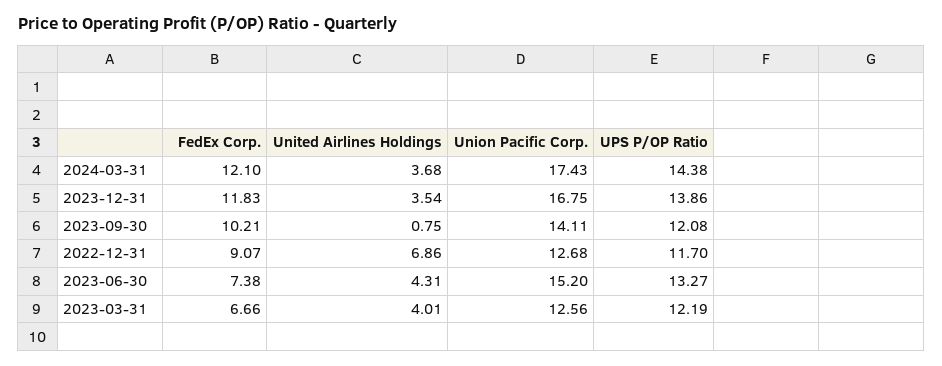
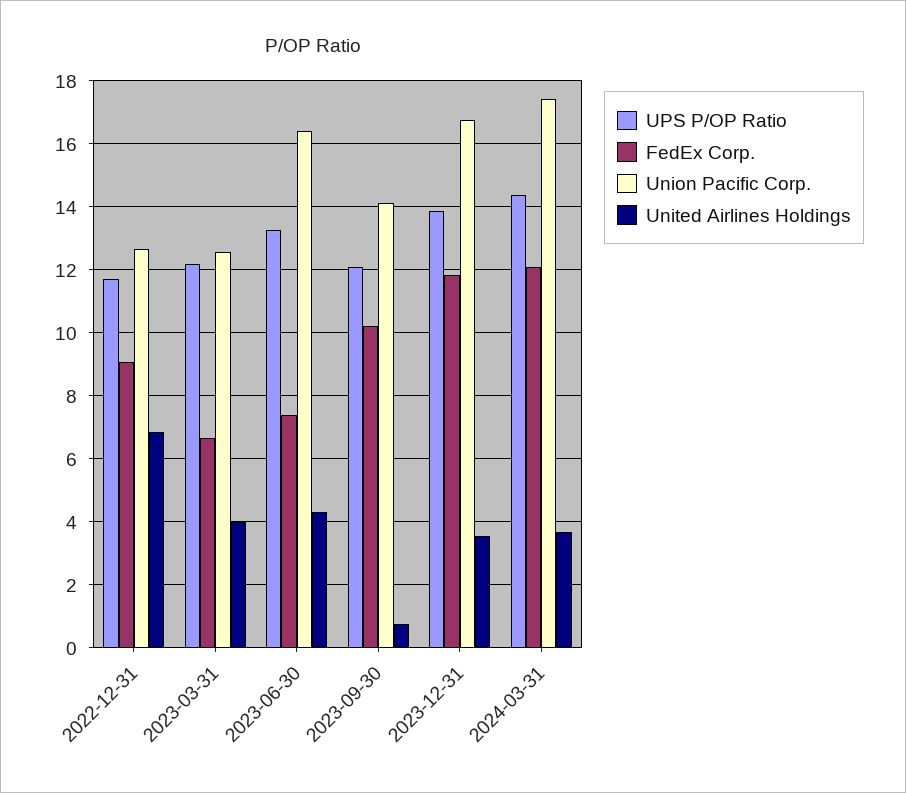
  {
    "FedEx Corp.": {
      "2024-03-31": 12.1,
      "2023-12-31": 11.83,
      "2023-09-30": 10.21,
      "2022-12-31": 9.07,
      "2023-06-30": 7.38,
      "2023-03-31": 6.66
    },
    "United Airlines Holdings": {
      "2024-03-31": 3.68,
      "2023-12-31": 3.54,
      "2023-09-30": 0.75,
      "2022-12-31": 6.86,
      "2023-06-30": 4.31,
      "2023-03-31": 4.01
    },
    "Union Pacific Corp.": {
      "2024-03-31": 17.43,
      "2023-12-31": 16.75,
      "2023-09-30": 14.11,
      "2022-12-31": 12.68,
-     "2023-06-30": 15.2,
+     "2023-06-30": 16.4,
      "2023-03-31": 12.56
    },
    "UPS P/OP Ratio": {
      "2024-03-31": 14.38,
      "2023-12-31": 13.86,
      "2023-09-30": 12.08,
      "2022-12-31": 11.7,
      "2023-06-30": 13.27,
      "2023-03-31": 12.19
    }
  }

